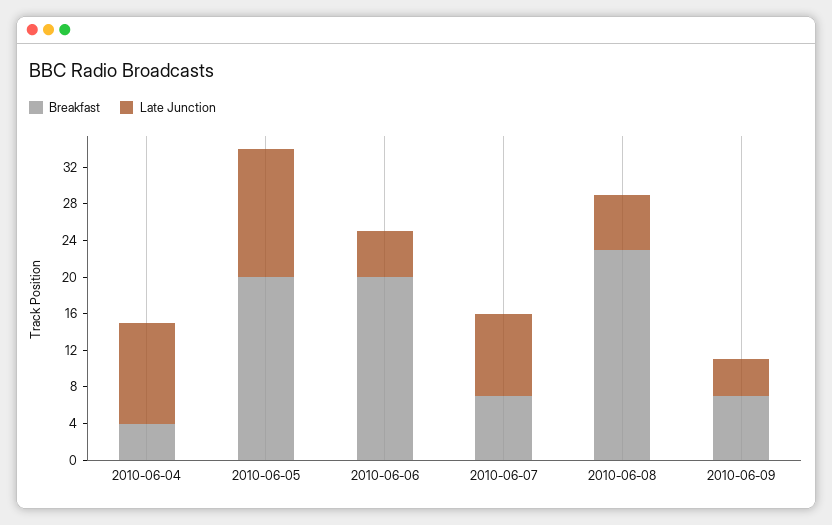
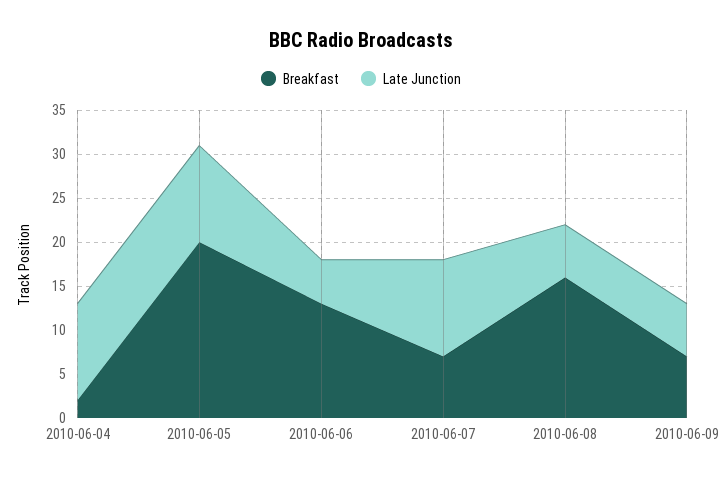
  {
    "Breakfast": {
-     "2010-06-04": 4,
+     "2010-06-04": 2,
      "2010-06-05": 20,
-     "2010-06-06": 20,
+     "2010-06-06": 13,
      "2010-06-07": 7,
-     "2010-06-08": 23,
+     "2010-06-08": 16,
      "2010-06-09": 7
    },
    "Late Junction": {
      "2010-06-04": 11,
-     "2010-06-05": 14,
+     "2010-06-05": 11,
      "2010-06-06": 5,
-     "2010-06-07": 9,
+     "2010-06-07": 11,
      "2010-06-08": 6,
-     "2010-06-09": 4
+     "2010-06-09": 6
    }
  }

